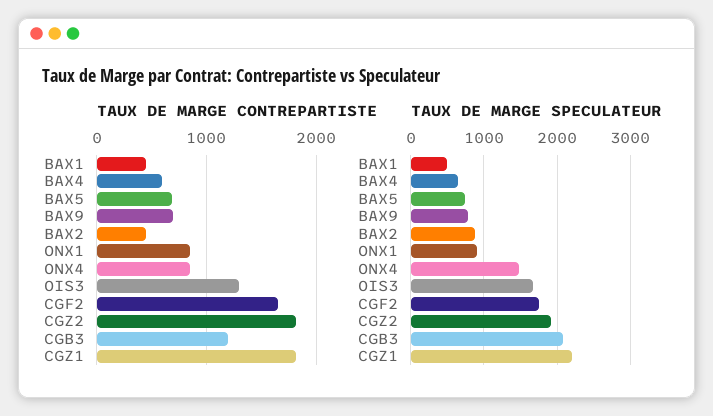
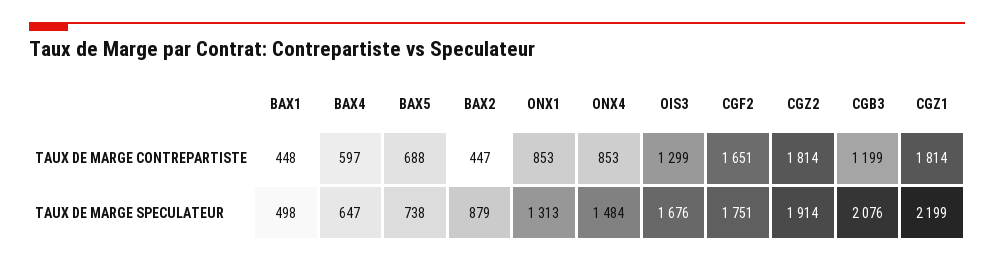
  {
    "TAUX DE MARGE CONTREPARTISTE": {
      "BAX1": 448,
      "BAX4": 597,
      "BAX5": 688,
-     "BAX9": 700,
      "BAX2": 447,
      "ONX1": 853,
      "ONX4": 853,
      "OIS3": 1299,
      "CGF2": 1651,
      "CGZ2": 1814,
      "CGB3": 1199,
      "CGZ1": 1814
    },
    "TAUX DE MARGE SPECULATEUR": {
      "BAX1": 498,
      "BAX4": 647,
      "BAX5": 738,
-     "BAX9": 800,
      "BAX2": 879,
-     "ONX1": 900,
+     "ONX1": 1313,
      "ONX4": 1484,
      "OIS3": 1676,
      "CGF2": 1751,
      "CGZ2": 1914,
      "CGB3": 2076,
      "CGZ1": 2199
    }
  }

